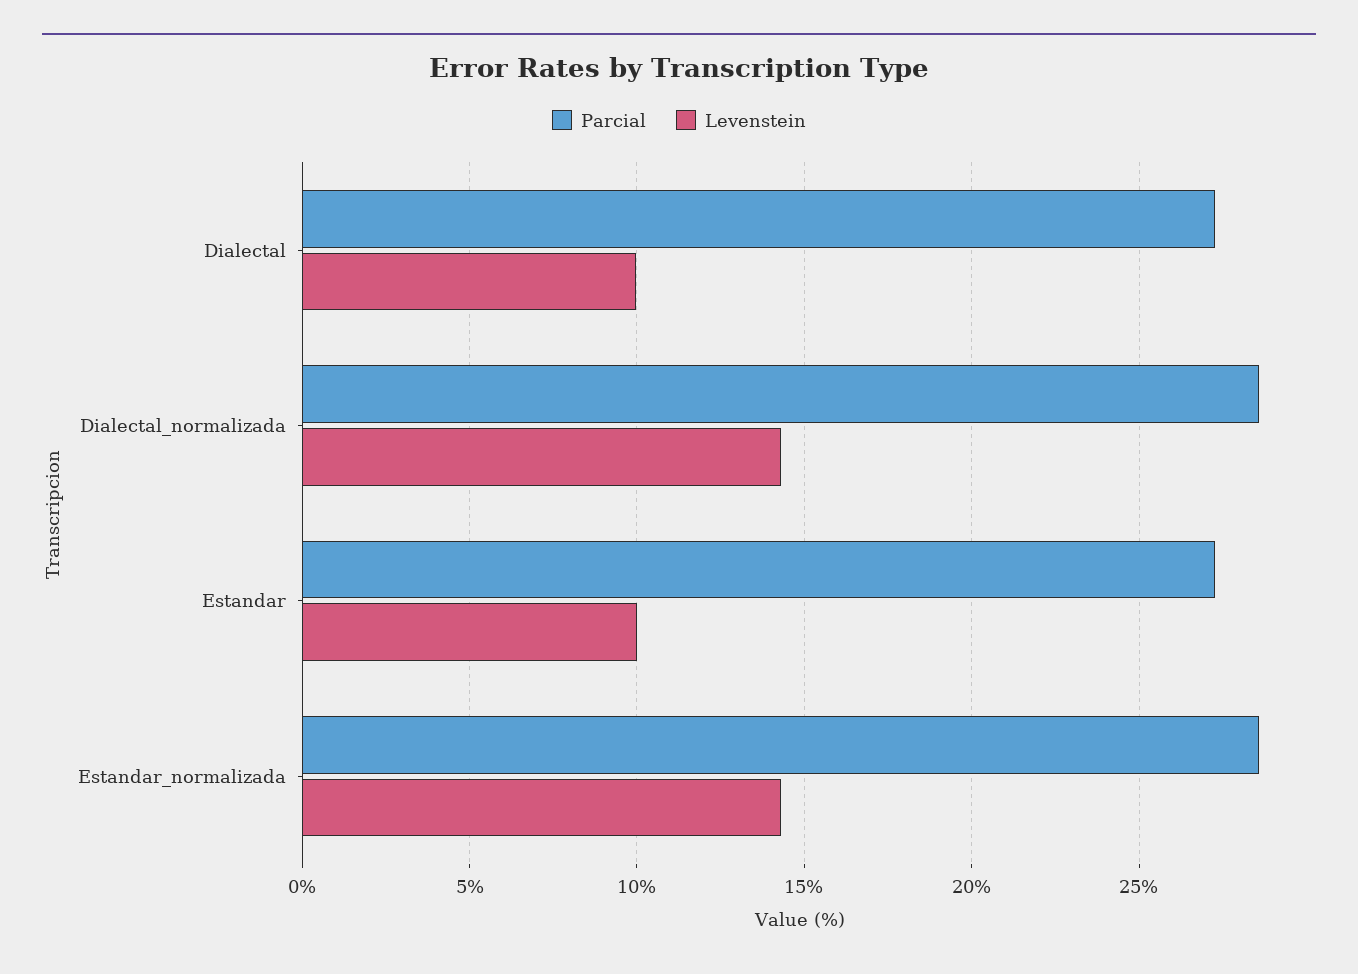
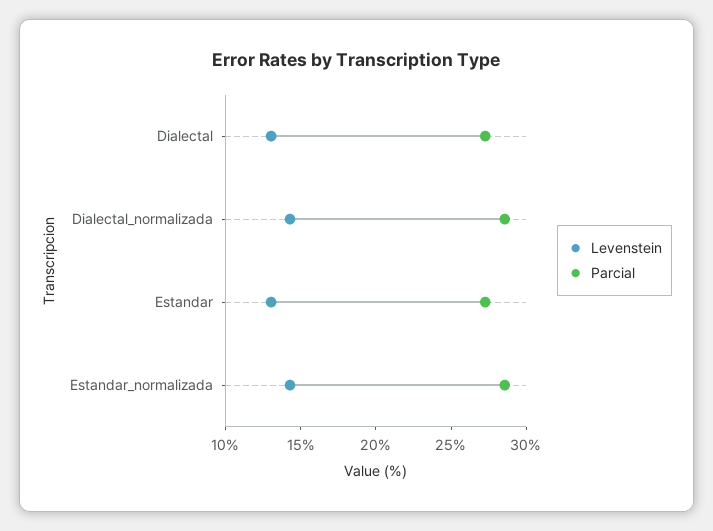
  {
    "Parcial": {
      "Dialectal": 27.5,
      "Dialectal_normalizada": 28.5,
      "Estandar": 27.5,
      "Estandar_normalizada": 28.5
    },
    "Levenstein": {
-     "Dialectal": 10,
+     "Dialectal": 13,
      "Dialectal_normalizada": 14.5,
-     "Estandar": 10,
+     "Estandar": 13,
      "Estandar_normalizada": 14.5
    }
  }

